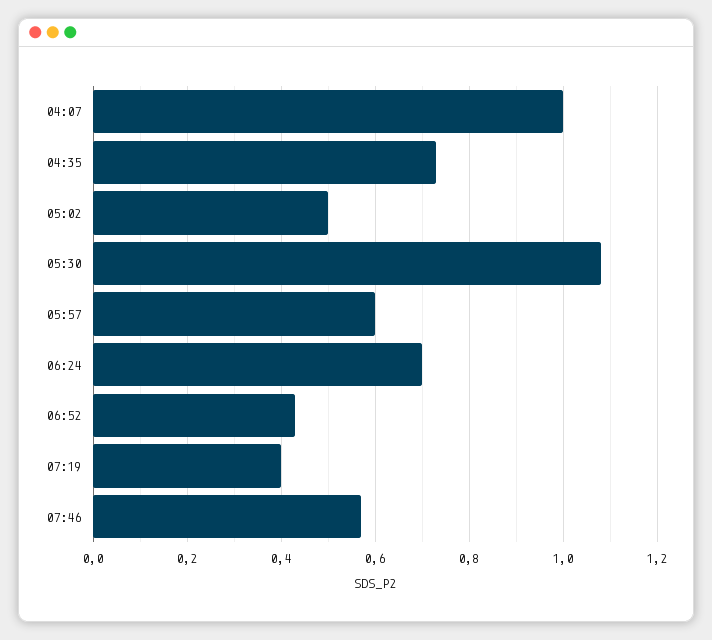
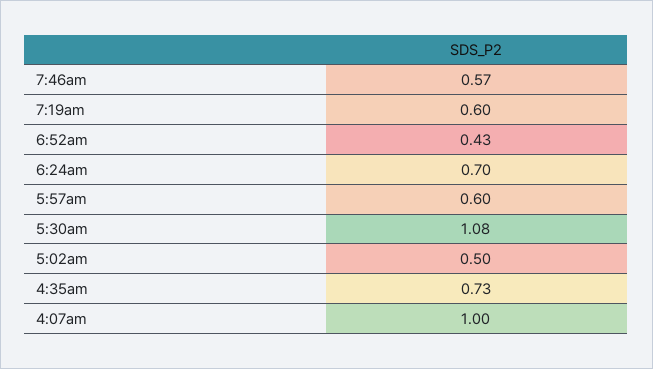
  {
    "04:07": 1,
    "04:35": 0.73,
    "05:02": 0.5,
    "05:30": 1.08,
    "05:57": 0.6,
    "06:24": 0.7,
    "06:52": 0.43,
-   "07:19": 0.4,
+   "07:19": 0.6,
    "07:46": 0.57
  }

